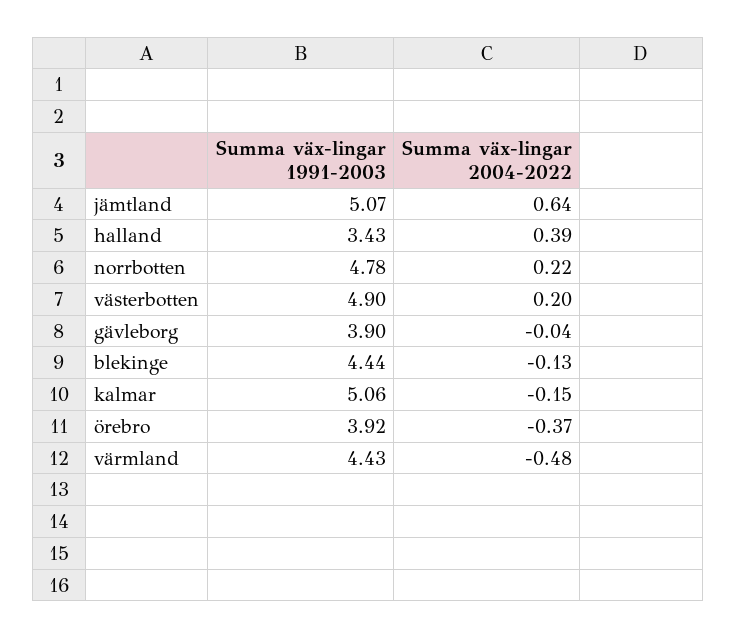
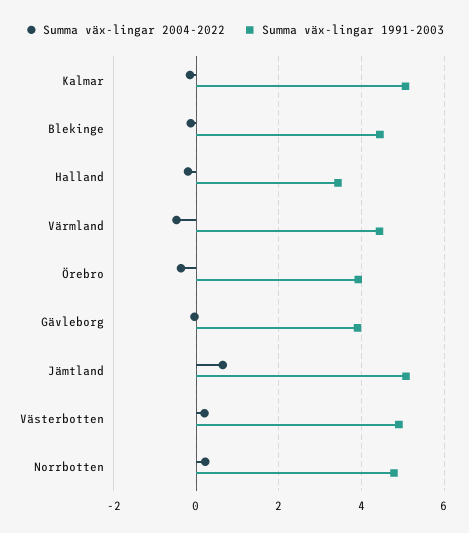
  {
    "Summa väx-lingar 1991-2003": {
      "jämtland": 5.07,
      "halland": 3.43,
      "norrbotten": 4.78,
      "västerbotten": 4.9,
      "gävleborg": 3.9,
      "blekinge": 4.44,
      "kalmar": 5.06,
      "örebro": 3.92,
      "värmland": 4.43
    },
    "Summa väx-lingar 2004-2022": {
      "jämtland": 0.64,
-     "halland": 0.39,
+     "halland": -0.2,
      "norrbotten": 0.22,
      "västerbotten": 0.2,
      "gävleborg": -0.04,
      "blekinge": -0.13,
      "kalmar": -0.15,
      "örebro": -0.37,
      "värmland": -0.48
    }
  }

